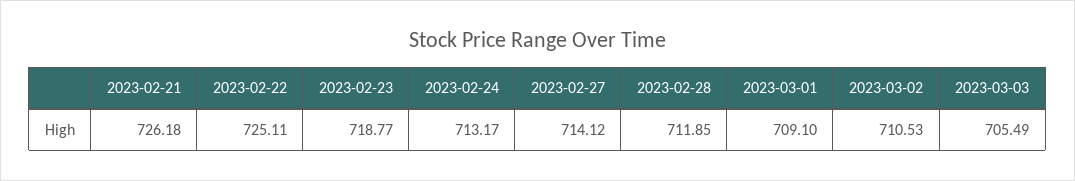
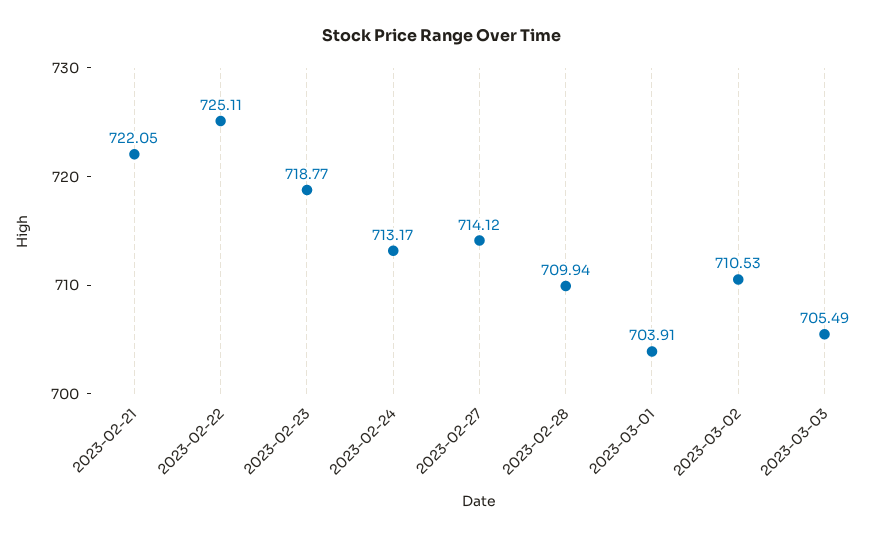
  {
-   "2023-02-21": 726.18,
+   "2023-02-21": 722.05,
    "2023-02-22": 725.11,
    "2023-02-23": 718.77,
    "2023-02-24": 713.17,
    "2023-02-27": 714.12,
-   "2023-02-28": 711.85,
+   "2023-02-28": 709.94,
-   "2023-03-01": 709.1,
+   "2023-03-01": 703.91,
    "2023-03-02": 710.53,
    "2023-03-03": 705.49
  }

